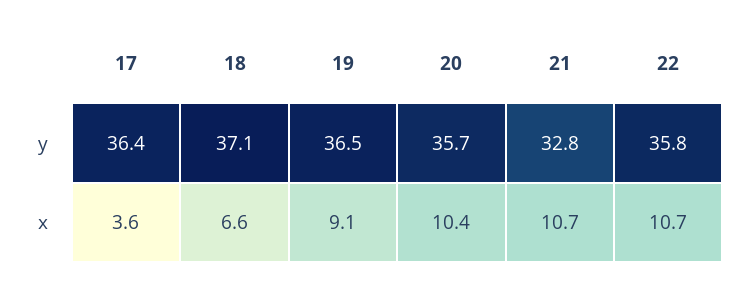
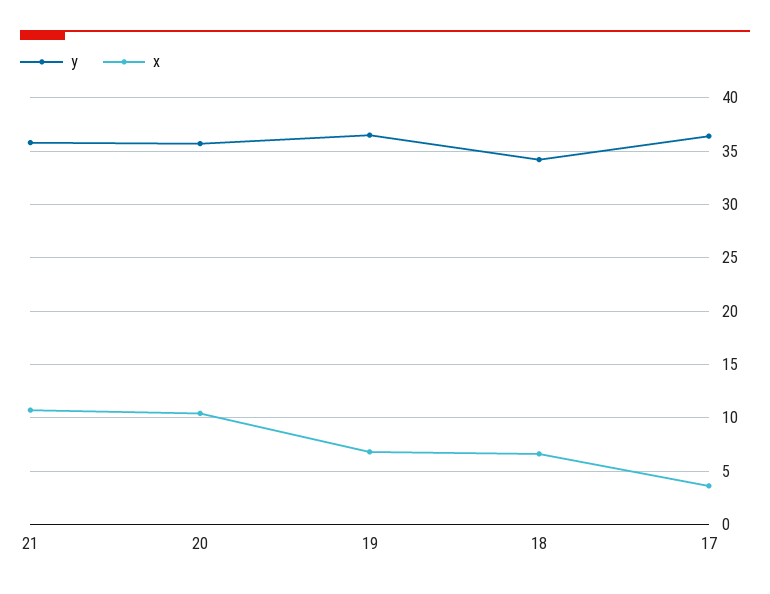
  {
    "y": {
      "17": 36.4,
-     "18": 37.1,
+     "18": 34,
      "19": 36.5,
      "20": 35.7,
-     "21": 32.8,
+     "21": 36
-     "22": 35.8
    },
    "x": {
      "17": 3.6,
      "18": 6.6,
-     "19": 9.1,
+     "19": 7,
      "20": 10.4,
-     "21": 10.7,
+     "21": 10.7
-     "22": 10.7
    }
  }

